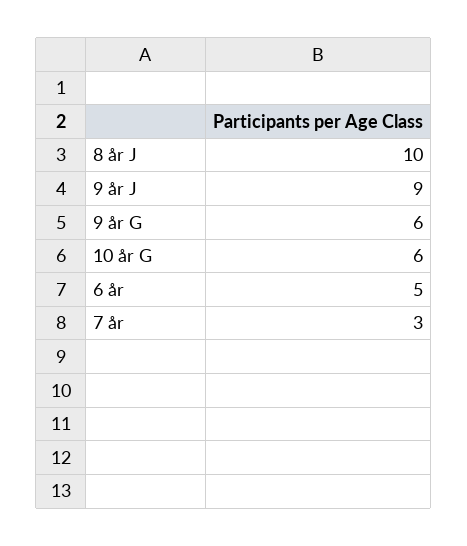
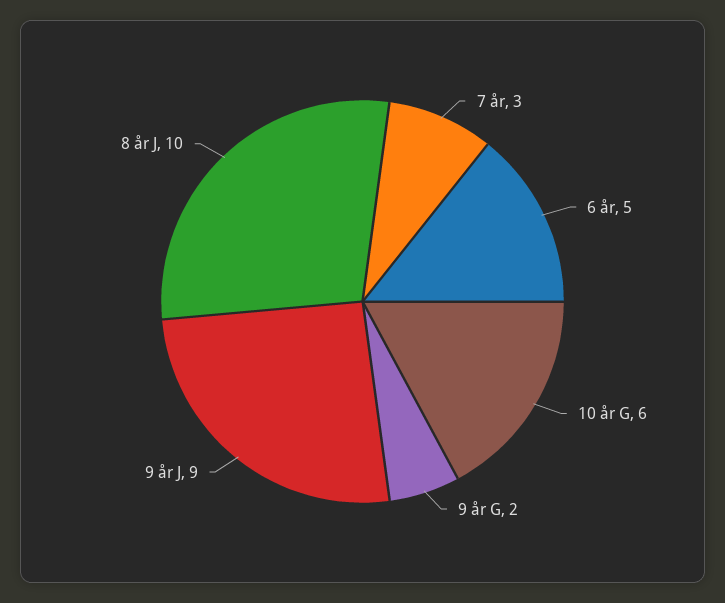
  {
    "8 år J": 10,
    "9 år J": 9,
-   "9 år G": 6,
+   "9 år G": 2,
    "10 år G": 6,
    "6 år": 5,
    "7 år": 3
  }

